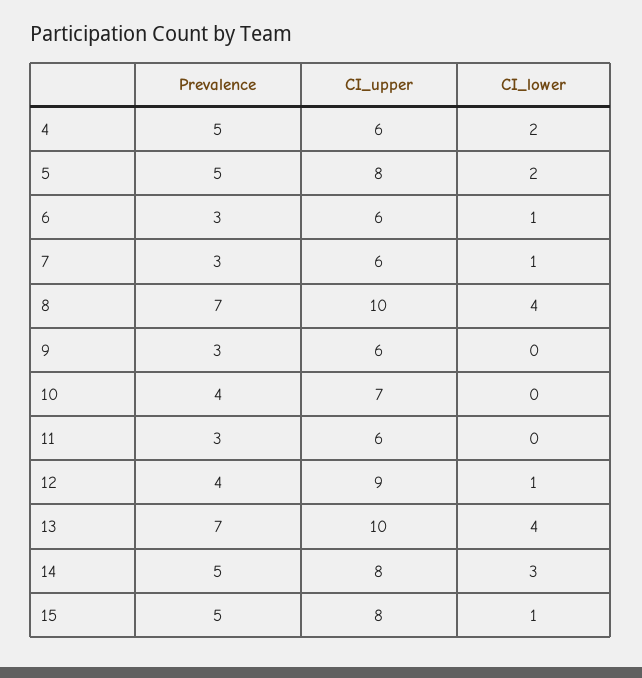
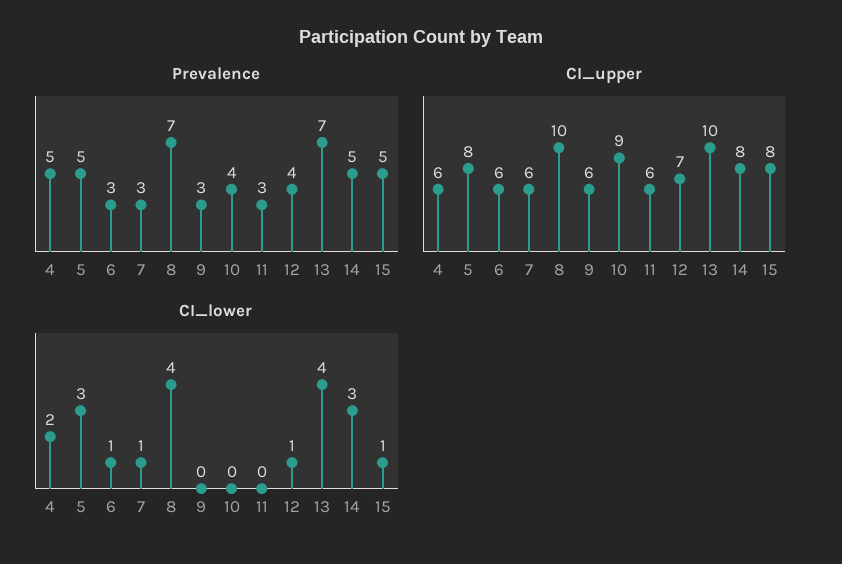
  {
    "Prevalence": {
      "4": 5,
      "5": 5,
      "6": 3,
      "7": 3,
      "8": 7,
      "9": 3,
      "10": 4,
      "11": 3,
      "12": 4,
      "13": 7,
      "14": 5,
      "15": 5
    },
    "CI_upper": {
      "4": 6,
      "5": 8,
      "6": 6,
      "7": 6,
      "8": 10,
      "9": 6,
-     "10": 7,
+     "10": 9,
      "11": 6,
-     "12": 9,
+     "12": 7,
      "13": 10,
      "14": 8,
      "15": 8
    },
    "CI_lower": {
      "4": 2,
-     "5": 2,
+     "5": 3,
      "6": 1,
      "7": 1,
      "8": 4,
      "9": 0,
      "10": 0,
      "11": 0,
      "12": 1,
      "13": 4,
      "14": 3,
      "15": 1
    }
  }

